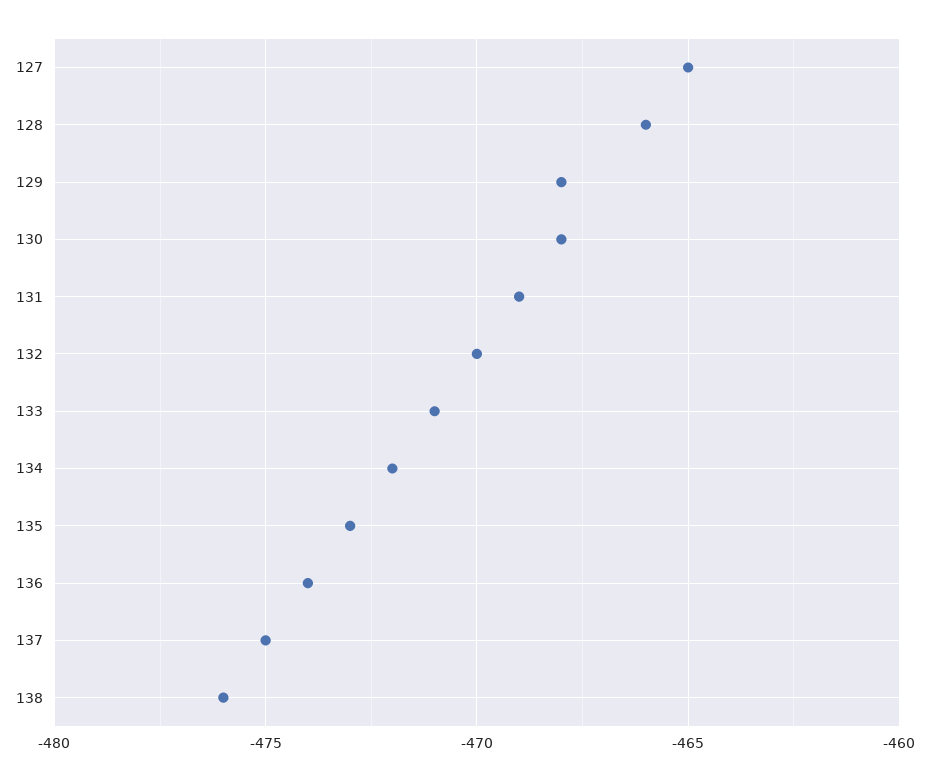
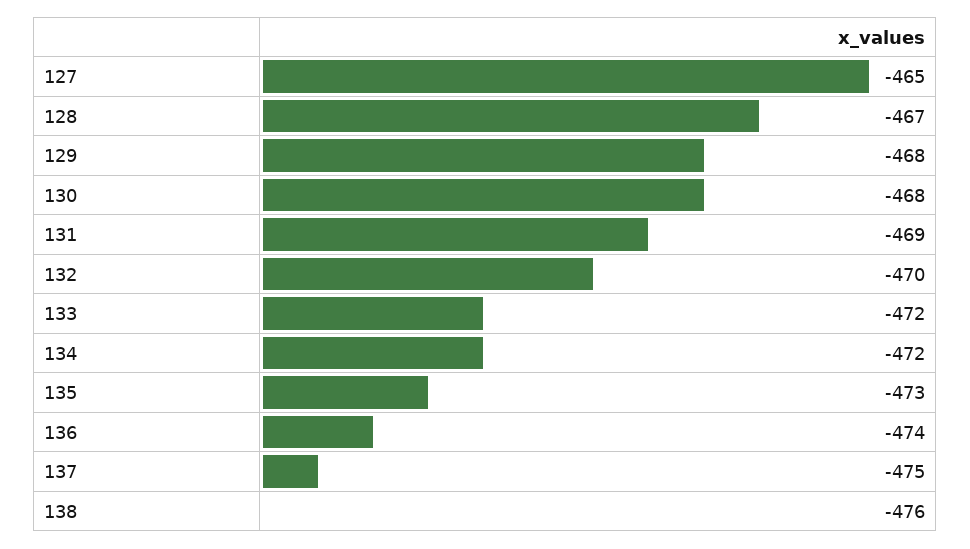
  {
    "127": -465,
-   "128": -466,
+   "128": -467,
    "129": -468,
    "130": -468,
    "131": -469,
    "132": -470,
-   "133": -471,
+   "133": -472,
    "134": -472,
    "135": -473,
    "136": -474,
    "137": -475,
    "138": -476
  }

